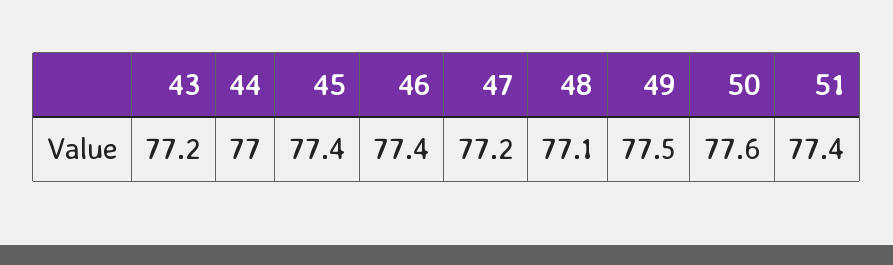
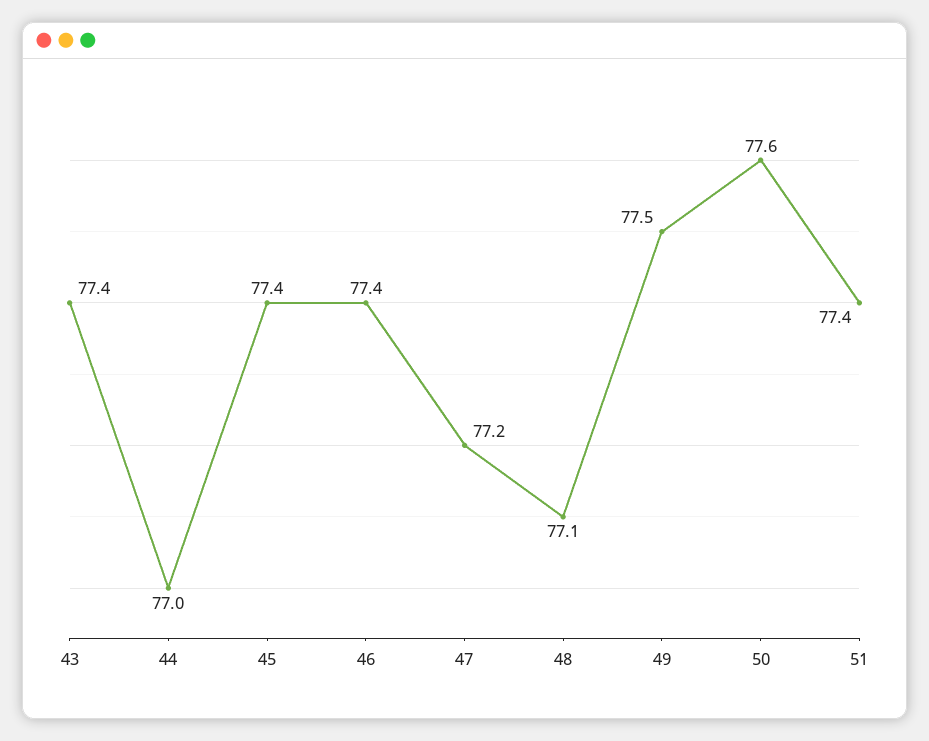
  {
-   "43": 77.2,
+   "43": 77.4,
    "44": 77,
    "45": 77.4,
    "46": 77.4,
    "47": 77.2,
    "48": 77.1,
    "49": 77.5,
    "50": 77.6,
    "51": 77.4
  }

